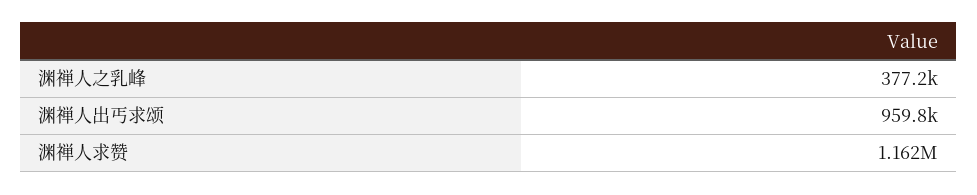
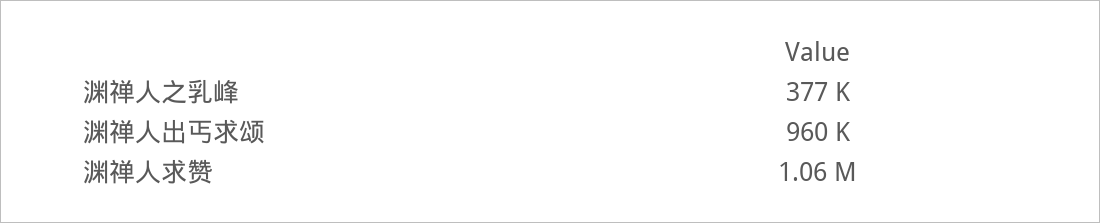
  {
    "渊禅人之乳峰": 377200,
    "渊禅人出丐求颂": 959800,
-   "渊禅人求赞": 1162000
+   "渊禅人求赞": 1060000
  }

